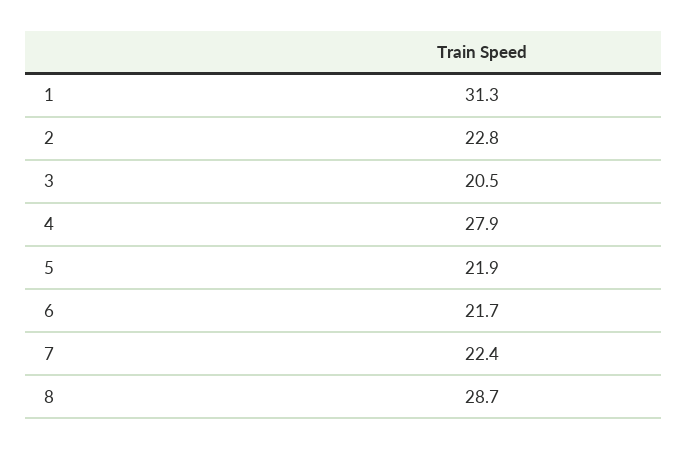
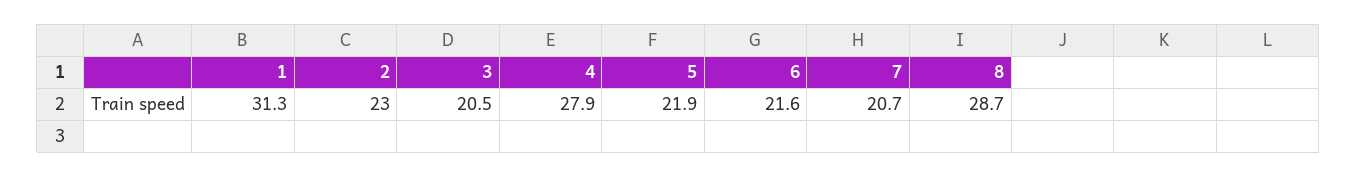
  {
    "1": 31.3,
-   "2": 22.8,
+   "2": 23,
    "3": 20.5,
    "4": 27.9,
    "5": 21.9,
-   "6": 21.7,
+   "6": 21.6,
-   "7": 22.4,
+   "7": 20.7,
    "8": 28.7
  }

